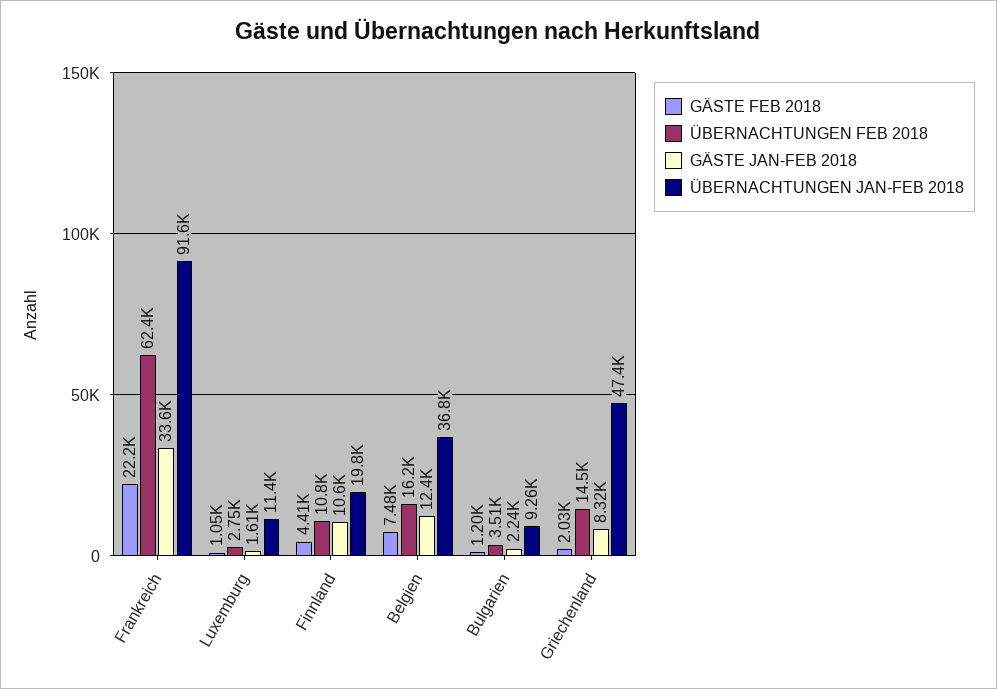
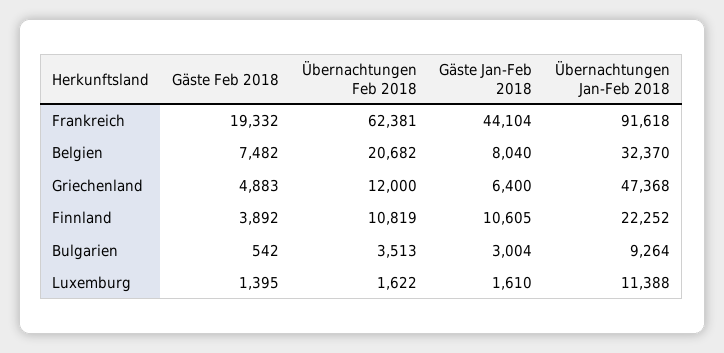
  {
    "GÄSTE FEB 2018": {
-     "Frankreich": 22200,
+     "Frankreich": 19332,
-     "Luxemburg": 1050,
+     "Luxemburg": 1395,
-     "Finnland": 4410,
+     "Finnland": 3892,
      "Belgien": 7482,
-     "Bulgarien": 1200,
+     "Bulgarien": 542,
-     "Griechenland": 2030
+     "Griechenland": 4883
    },
    "ÜBERNACHTUNGEN FEB 2018": {
      "Frankreich": 62381,
-     "Luxemburg": 2750,
+     "Luxemburg": 1622,
      "Finnland": 10819,
-     "Belgien": 16200,
+     "Belgien": 20682,
      "Bulgarien": 3513,
-     "Griechenland": 14500
+     "Griechenland": 12000
    },
    "GÄSTE JAN-FEB 2018": {
-     "Frankreich": 33600,
+     "Frankreich": 44104,
      "Luxemburg": 1610,
      "Finnland": 10605,
-     "Belgien": 12400,
+     "Belgien": 8040,
-     "Bulgarien": 2240,
+     "Bulgarien": 3004,
-     "Griechenland": 8320
+     "Griechenland": 6400
    },
    "ÜBERNACHTUNGEN JAN-FEB 2018": {
      "Frankreich": 91618,
      "Luxemburg": 11388,
-     "Finnland": 19800,
+     "Finnland": 22252,
-     "Belgien": 36800,
+     "Belgien": 32370,
      "Bulgarien": 9264,
      "Griechenland": 47368
    }
  }

